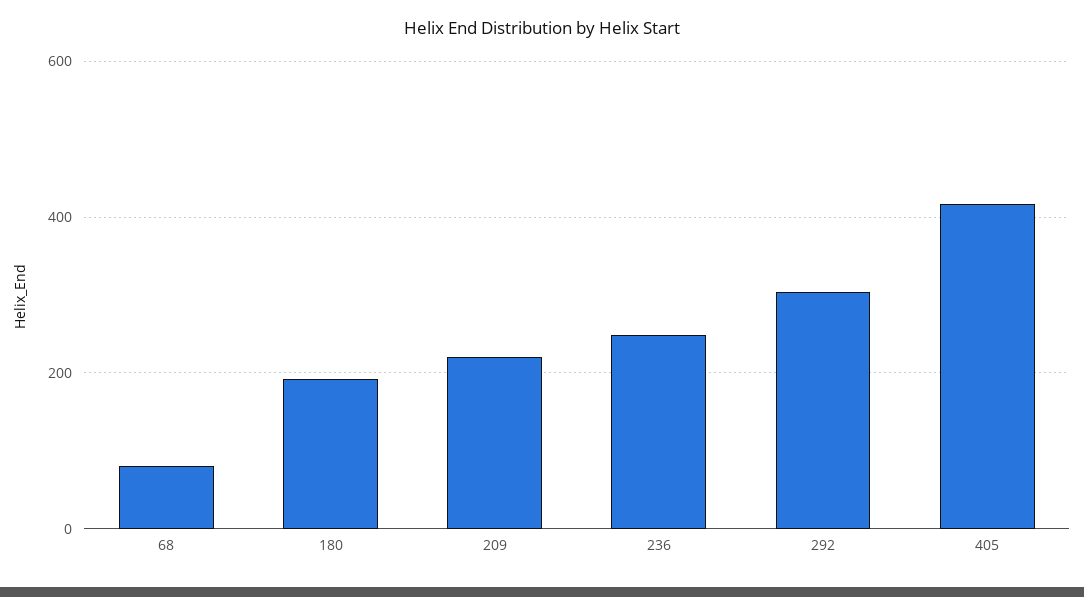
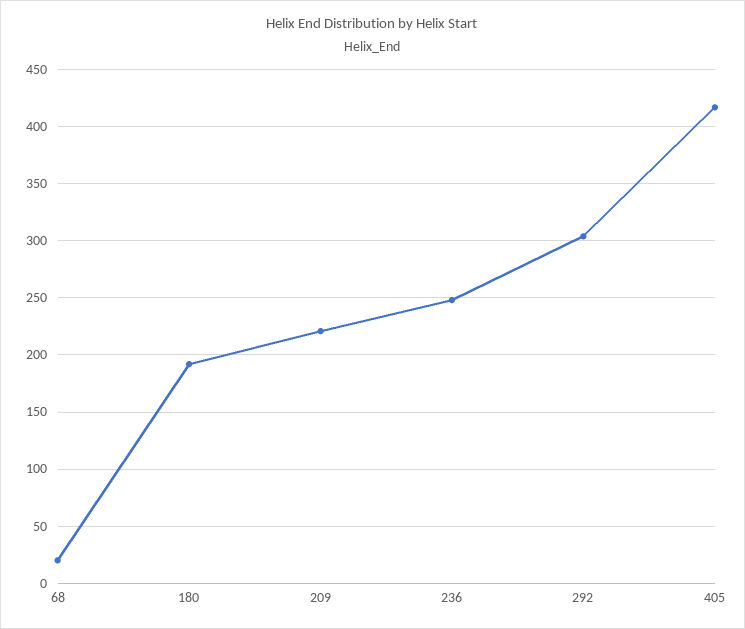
  {
-   "68": 80,
+   "68": 20,
    "180": 190,
    "209": 220,
    "236": 250,
    "292": 300,
    "405": 420
  }

